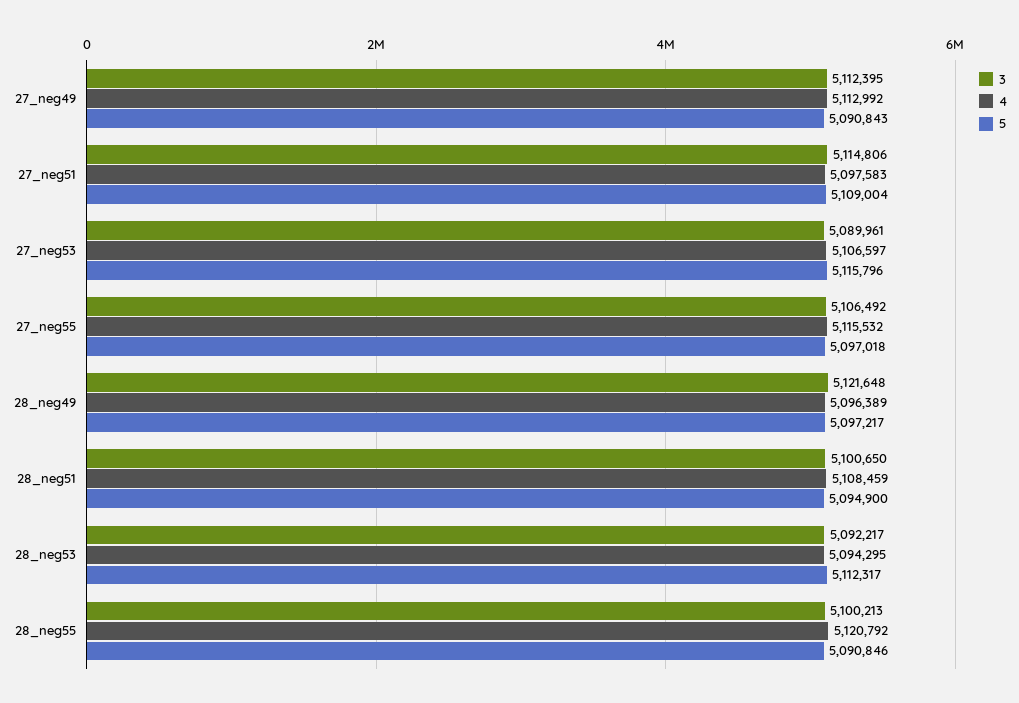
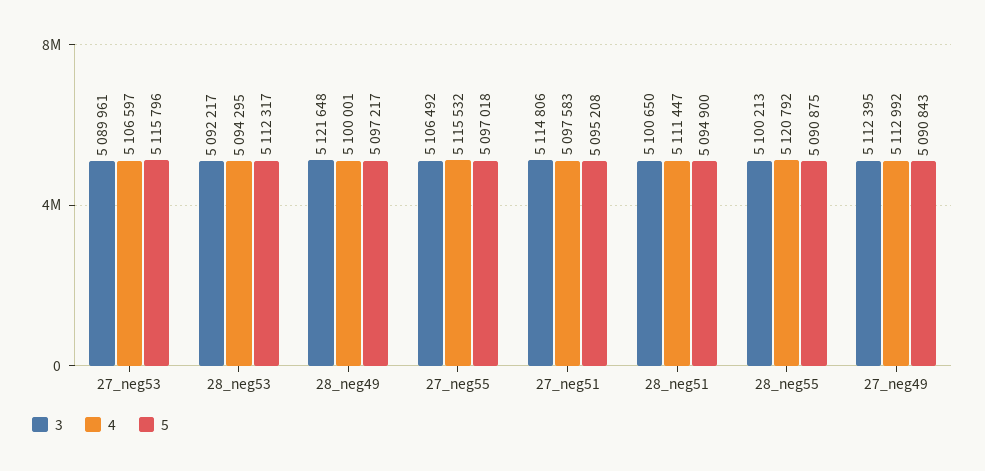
  {
    "3": {
      "27_neg49": 5112395,
      "27_neg51": 5114806,
      "27_neg53": 5089961,
      "27_neg55": 5106492,
      "28_neg49": 5121648,
      "28_neg51": 5100650,
      "28_neg53": 5092217,
      "28_neg55": 5100213
    },
    "4": {
      "27_neg49": 5112992,
      "27_neg51": 5097583,
      "27_neg53": 5106597,
      "27_neg55": 5115532,
-     "28_neg49": 5096389,
+     "28_neg49": 5100001,
-     "28_neg51": 5108459,
+     "28_neg51": 5111447,
      "28_neg53": 5094295,
      "28_neg55": 5120792
    },
    "5": {
      "27_neg49": 5090843,
-     "27_neg51": 5109004,
+     "27_neg51": 5095208,
      "27_neg53": 5115796,
      "27_neg55": 5097018,
      "28_neg49": 5097217,
      "28_neg51": 5094900,
      "28_neg53": 5112317,
-     "28_neg55": 5090846
+     "28_neg55": 5090875
    }
  }

